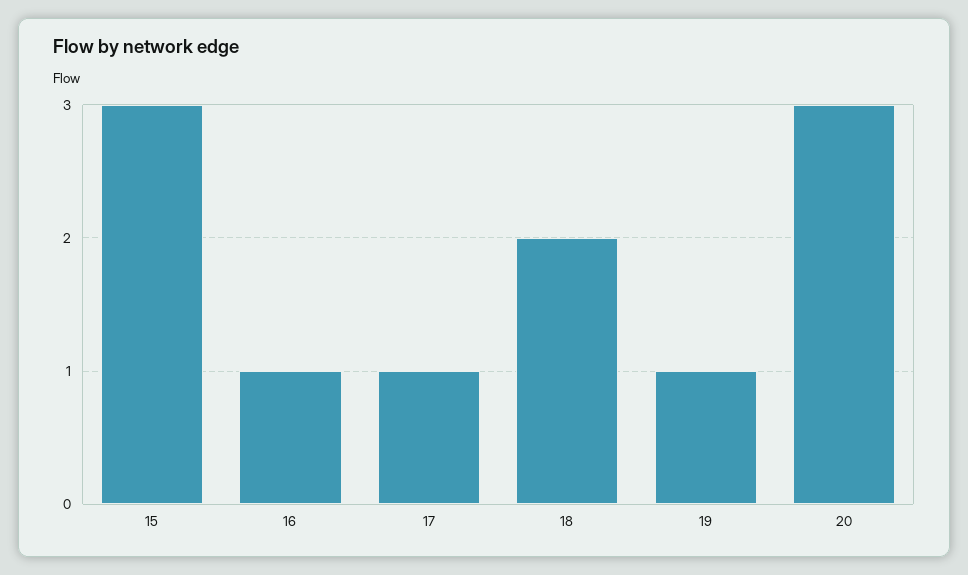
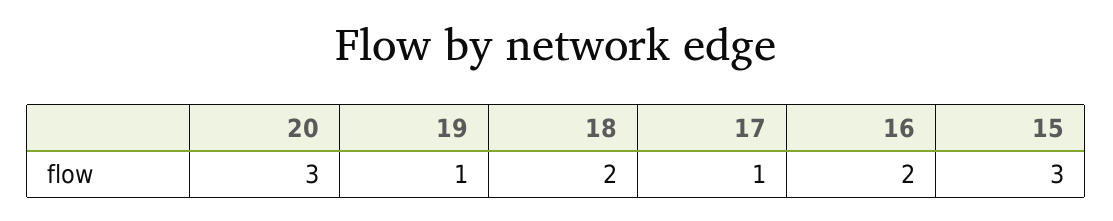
  {
    "15": 3,
-   "16": 1,
+   "16": 2,
    "17": 1,
    "18": 2,
    "19": 1,
    "20": 3
  }

